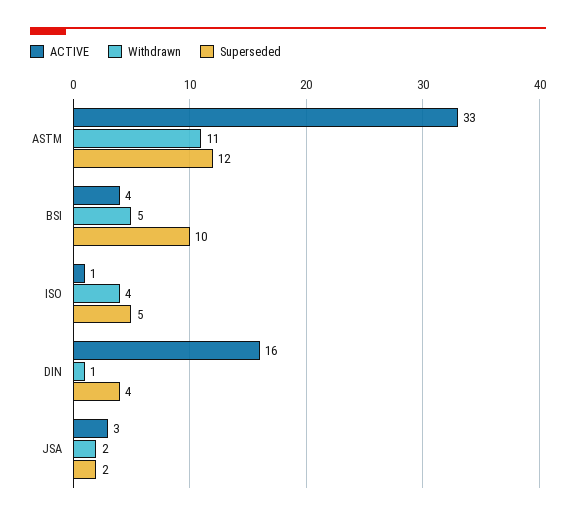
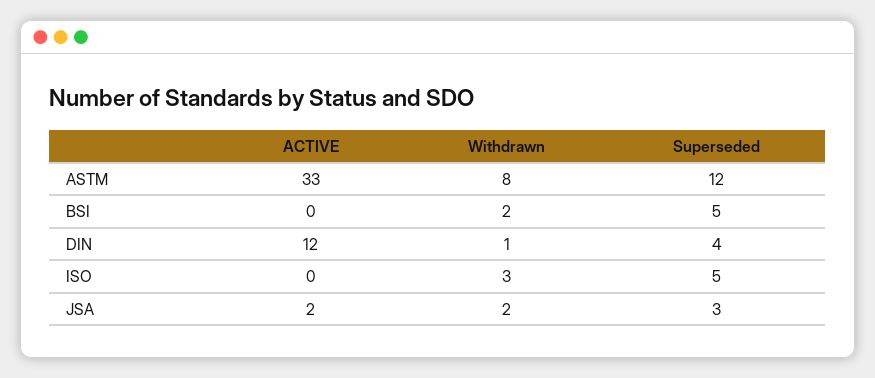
  {
    "ACTIVE": {
      "ASTM": 33,
-     "BSI": 4,
+     "BSI": 0,
-     "ISO": 1,
+     "ISO": 0,
-     "DIN": 16,
+     "DIN": 12,
-     "JSA": 3
+     "JSA": 2
    },
    "Withdrawn": {
-     "ASTM": 11,
+     "ASTM": 8,
-     "BSI": 5,
+     "BSI": 2,
-     "ISO": 4,
+     "ISO": 3,
      "DIN": 1,
      "JSA": 2
    },
    "Superseded": {
      "ASTM": 12,
-     "BSI": 10,
+     "BSI": 5,
      "ISO": 5,
      "DIN": 4,
-     "JSA": 2
+     "JSA": 3
    }
  }

